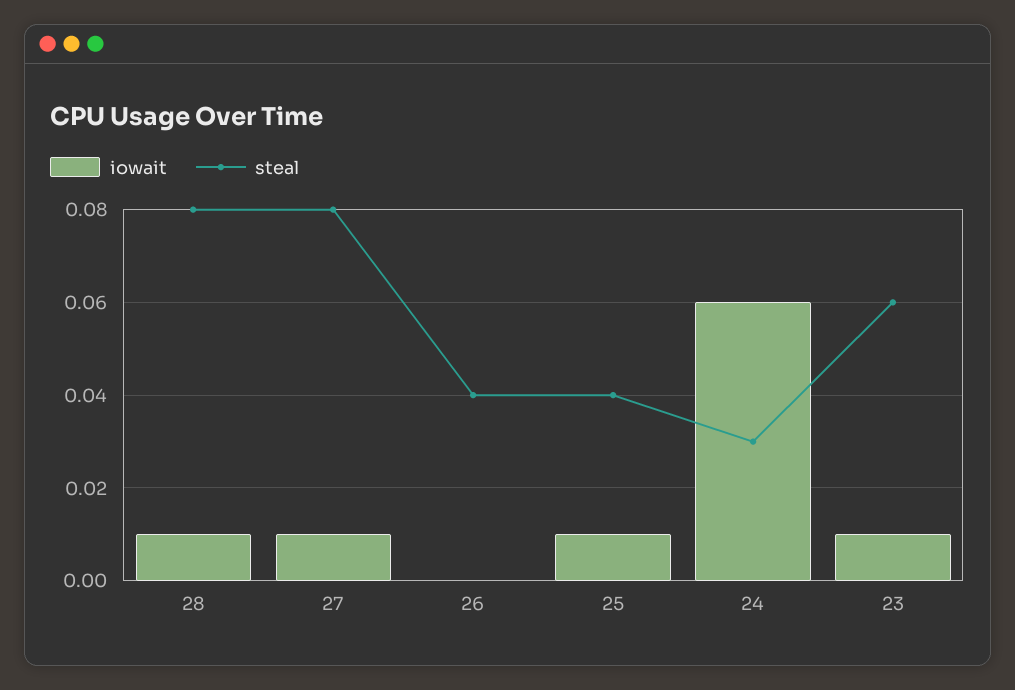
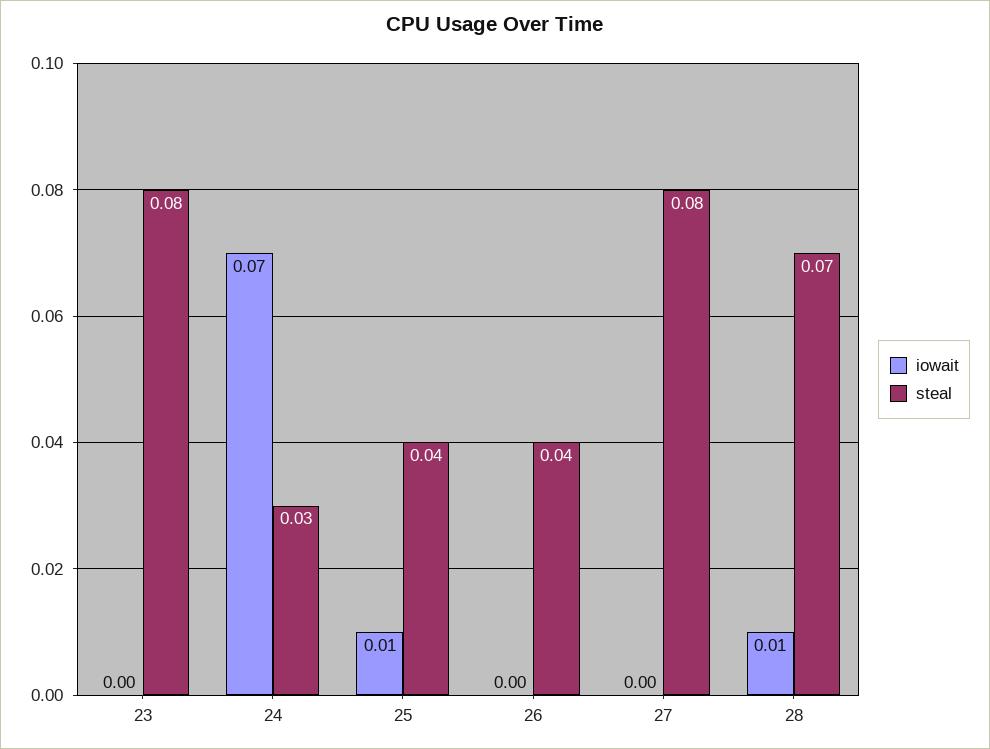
  {
    "iowait": {
      "28": 0.01,
-     "27": 0.01,
+     "27": 0,
      "26": 0,
      "25": 0.01,
-     "24": 0.06,
+     "24": 0.07,
-     "23": 0.01
+     "23": 0
    },
    "steal": {
-     "28": 0.08,
+     "28": 0.07,
      "27": 0.08,
      "26": 0.04,
      "25": 0.04,
      "24": 0.03,
-     "23": 0.06
+     "23": 0.08
    }
  }

